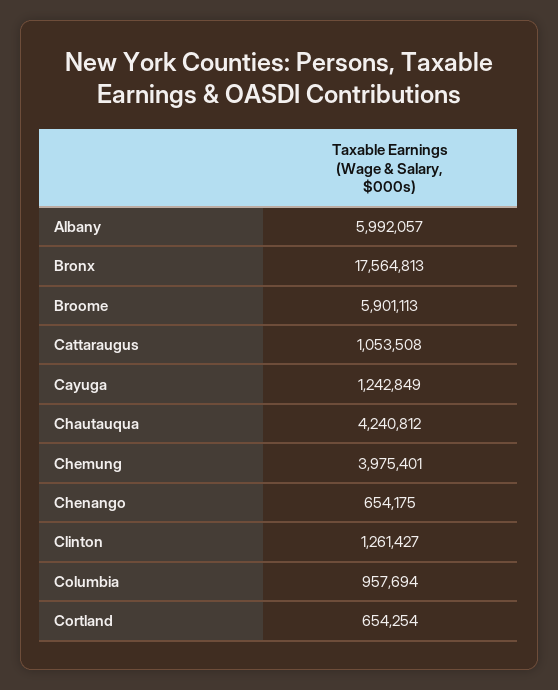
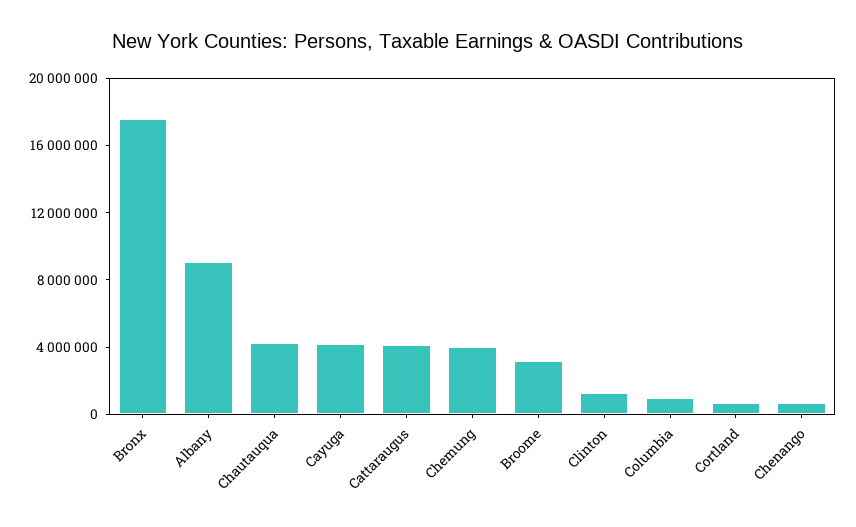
  {
-   "Albany": 5992057,
+   "Albany": 9000000,
    "Bronx": 17564813,
-   "Broome": 5901113,
+   "Broome": 3000000,
-   "Cattaraugus": 1053508,
+   "Cattaraugus": 4000000,
-   "Cayuga": 1242849,
+   "Cayuga": 4000000,
    "Chautauqua": 4240812,
    "Chemung": 3975401,
    "Chenango": 654175,
    "Clinton": 1261427,
    "Columbia": 957694,
    "Cortland": 654254
  }

